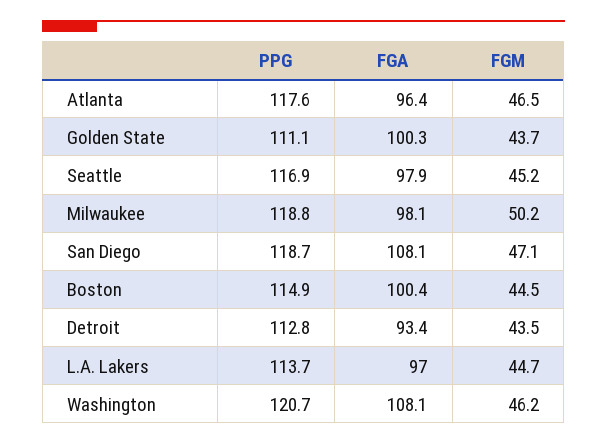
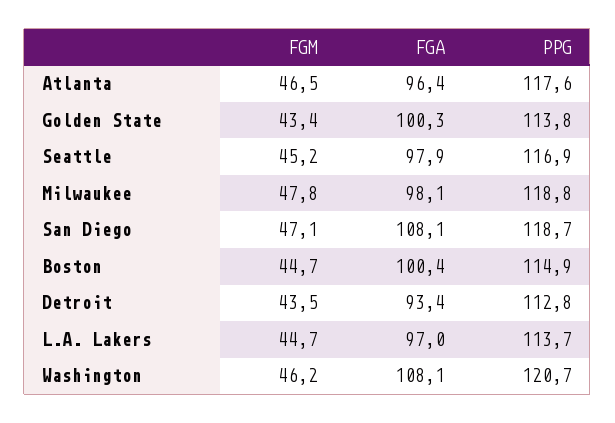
  {
    "PPG": {
      "Atlanta": 117.6,
-     "Golden State": 111.1,
+     "Golden State": 113.8,
      "Seattle": 116.9,
      "Milwaukee": 118.8,
      "San Diego": 118.7,
      "Boston": 114.9,
      "Detroit": 112.8,
      "L.A. Lakers": 113.7,
      "Washington": 120.7
    },
    "FGA": {
      "Atlanta": 96.4,
      "Golden State": 100.3,
      "Seattle": 97.9,
      "Milwaukee": 98.1,
      "San Diego": 108.1,
      "Boston": 100.4,
      "Detroit": 93.4,
      "L.A. Lakers": 97,
      "Washington": 108.1
    },
    "FGM": {
      "Atlanta": 46.5,
-     "Golden State": 43.7,
+     "Golden State": 43.4,
      "Seattle": 45.2,
-     "Milwaukee": 50.2,
+     "Milwaukee": 47.8,
      "San Diego": 47.1,
-     "Boston": 44.5,
+     "Boston": 44.7,
      "Detroit": 43.5,
      "L.A. Lakers": 44.7,
      "Washington": 46.2
    }
  }

